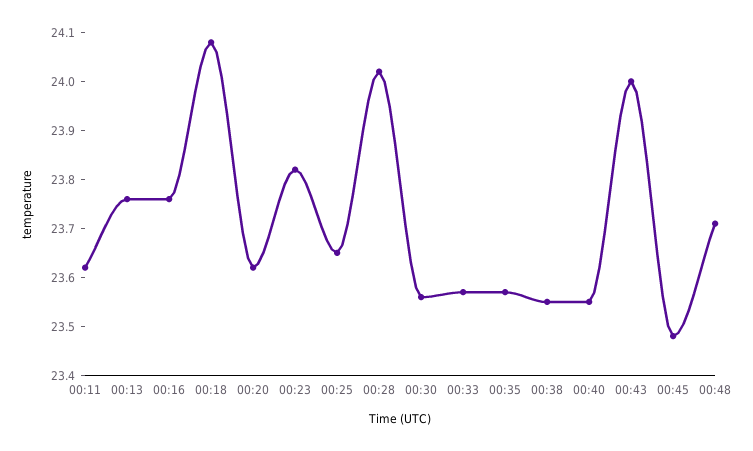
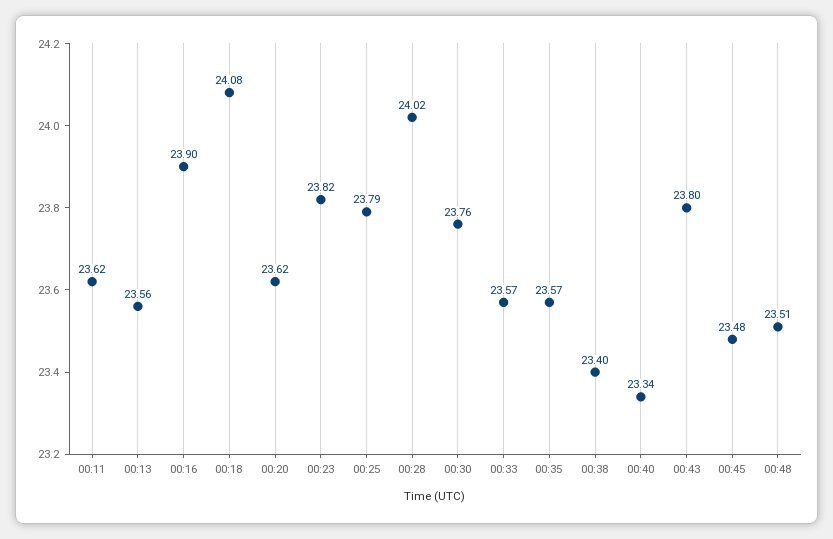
  {
    "00:11": 23.62,
-   "00:13": 23.75,
+   "00:13": 23.56,
-   "00:16": 23.75,
+   "00:16": 23.9,
    "00:18": 24.08,
    "00:20": 23.62,
    "00:23": 23.82,
-   "00:25": 23.65,
+   "00:25": 23.79,
    "00:28": 24.02,
-   "00:30": 23.55,
+   "00:30": 23.76,
    "00:33": 23.57,
    "00:35": 23.57,
-   "00:38": 23.55,
+   "00:38": 23.4,
-   "00:40": 23.55,
+   "00:40": 23.34,
-   "00:43": 24,
+   "00:43": 23.8,
    "00:45": 23.48,
-   "00:48": 23.7
+   "00:48": 23.51
  }

